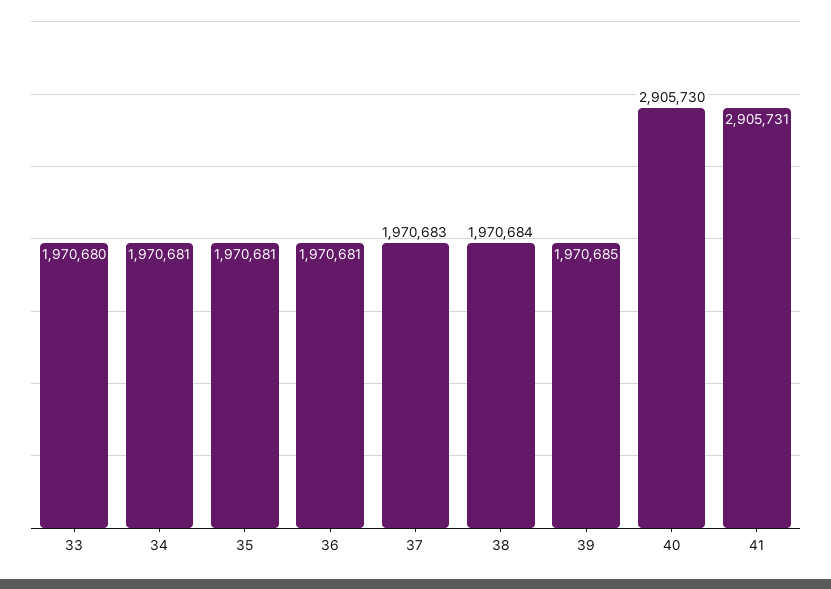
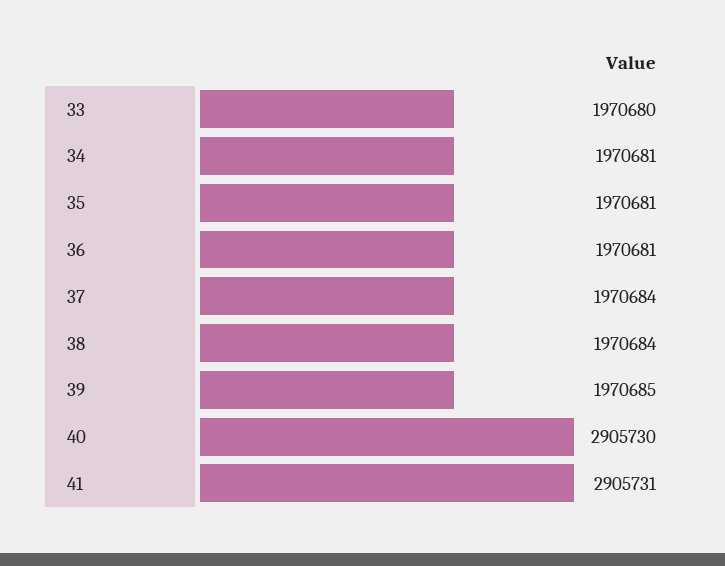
  {
    "33": 1970680,
    "34": 1970681,
    "35": 1970681,
    "36": 1970681,
-   "37": 1970683,
+   "37": 1970684,
    "38": 1970684,
    "39": 1970685,
    "40": 2905730,
    "41": 2905731
  }

